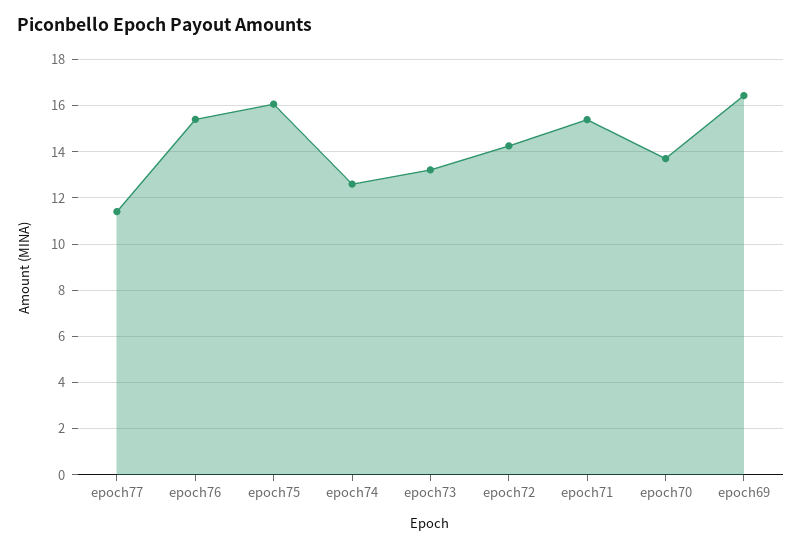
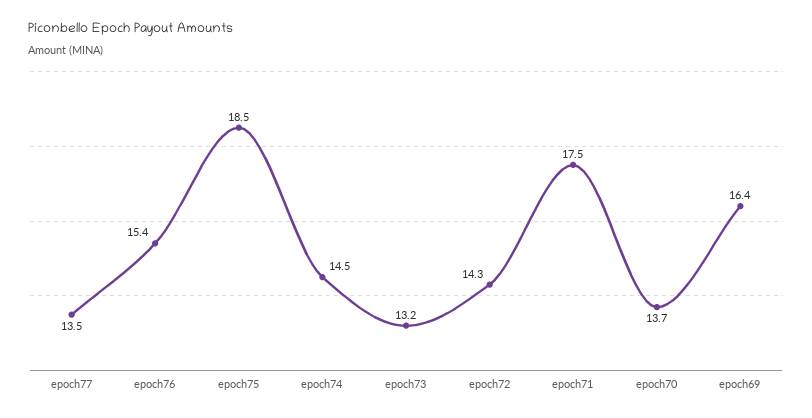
  {
-   "epoch77": 11.5,
+   "epoch77": 13.5,
    "epoch76": 15.4,
-   "epoch75": 16,
+   "epoch75": 18.5,
-   "epoch74": 12.5,
+   "epoch74": 14.5,
    "epoch73": 13.2,
    "epoch72": 14.3,
-   "epoch71": 15.5,
+   "epoch71": 17.5,
    "epoch70": 13.7,
    "epoch69": 16.4
  }

